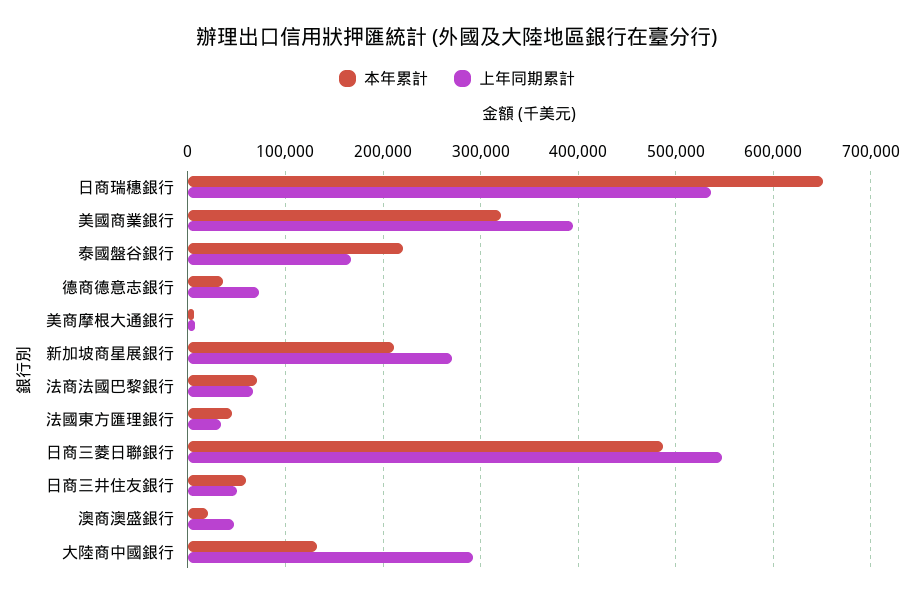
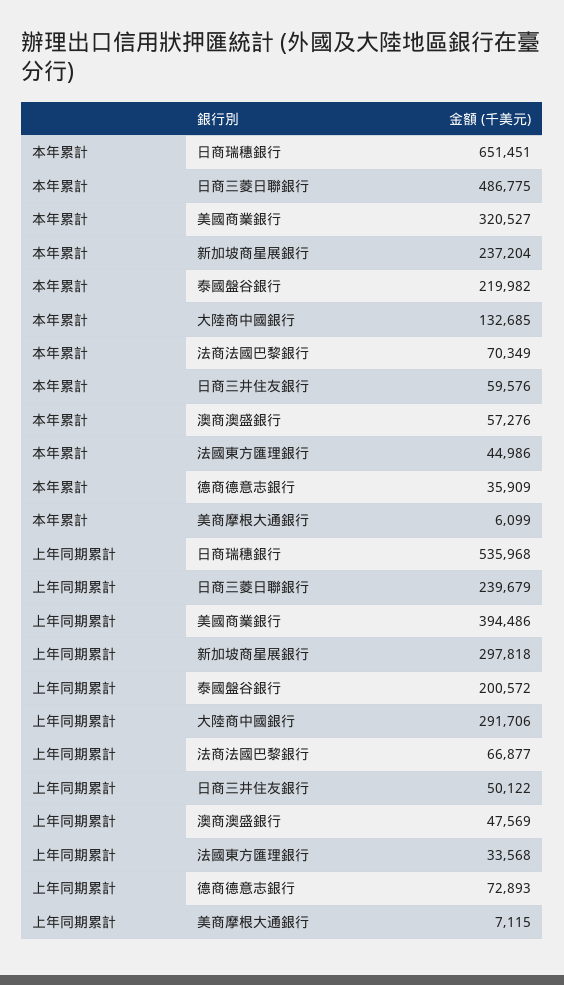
  {
    "本年累計": {
      "日商瑞穗銀行": 651451,
      "美國商業銀行": 320527,
      "泰國盤谷銀行": 219982,
      "德商德意志銀行": 35909,
      "美商摩根大通銀行": 6099,
-     "新加坡商星展銀行": 210000,
+     "新加坡商星展銀行": 237204,
      "法商法國巴黎銀行": 70349,
      "法國東方匯理銀行": 44986,
      "日商三菱日聯銀行": 486775,
      "日商三井住友銀行": 59576,
-     "澳商澳盛銀行": 20000,
+     "澳商澳盛銀行": 57276,
      "大陸商中國銀行": 132685
    },
    "上年同期累計": {
      "日商瑞穗銀行": 535968,
      "美國商業銀行": 394486,
-     "泰國盤谷銀行": 170000,
+     "泰國盤谷銀行": 200572,
      "德商德意志銀行": 72893,
      "美商摩根大通銀行": 7115,
-     "新加坡商星展銀行": 270000,
+     "新加坡商星展銀行": 297818,
      "法商法國巴黎銀行": 66877,
      "法國東方匯理銀行": 33568,
-     "日商三菱日聯銀行": 550000,
+     "日商三菱日聯銀行": 239679,
      "日商三井住友銀行": 50122,
      "澳商澳盛銀行": 47569,
      "大陸商中國銀行": 291706
    }
  }

